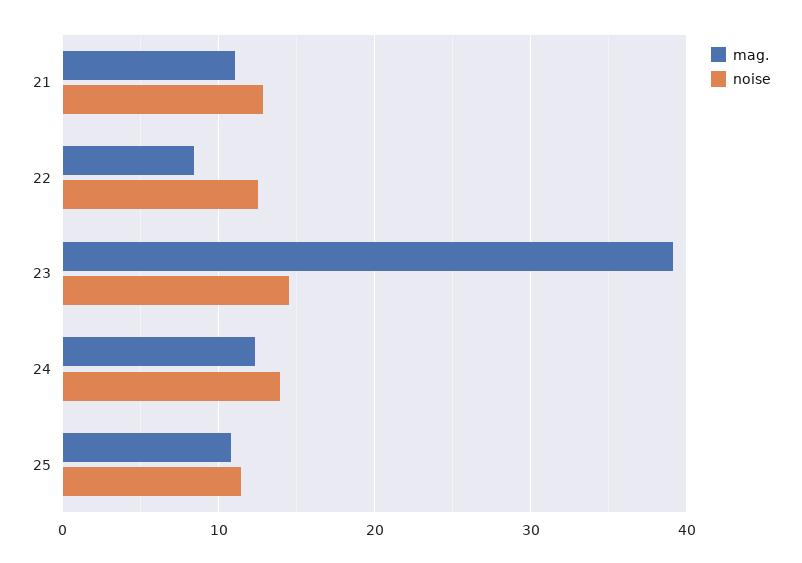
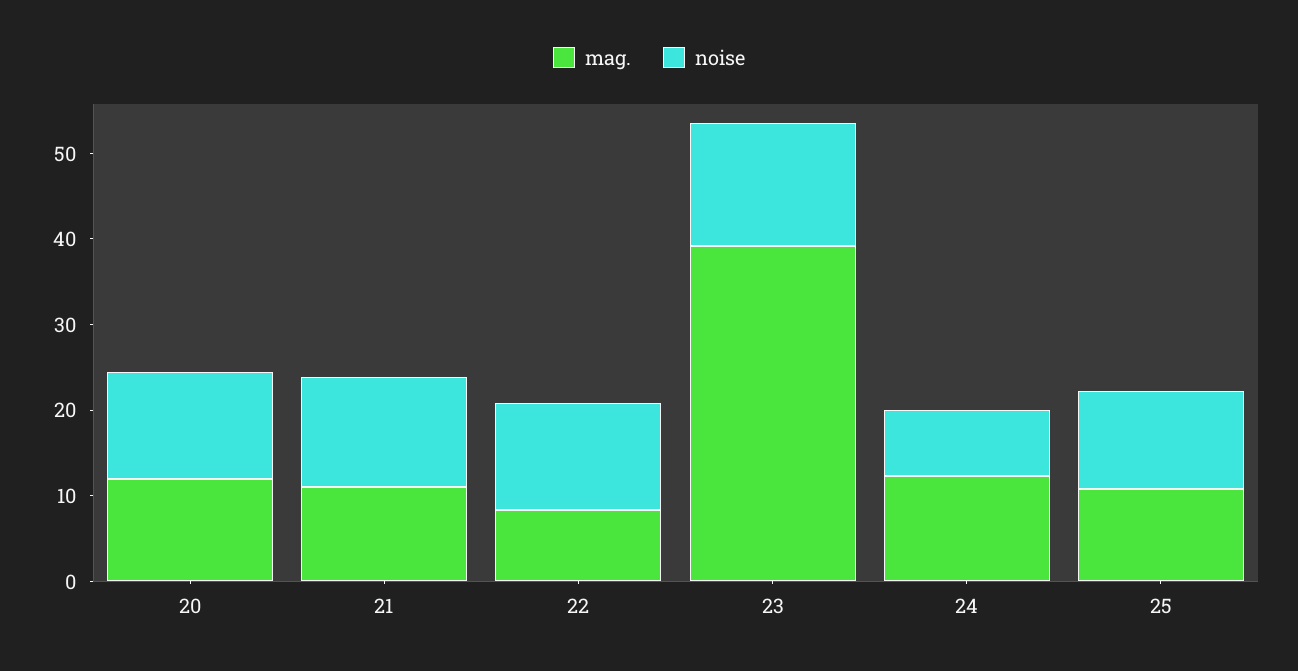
  {
    "mag.": {
      "21": 11,
      "22": 8,
      "23": 39,
      "24": 12,
-     "25": 11
+     "25": 11,
+     "20": 12
    },
    "noise": {
      "21": 13,
      "22": 12,
      "23": 14,
-     "24": 14,
+     "24": 8,
-     "25": 11
+     "25": 11,
+     "20": 12
    }
  }

